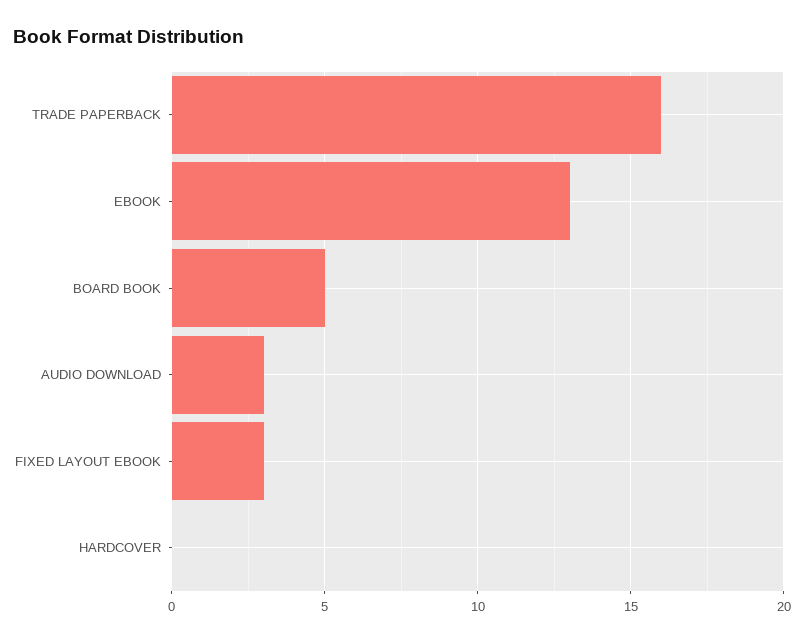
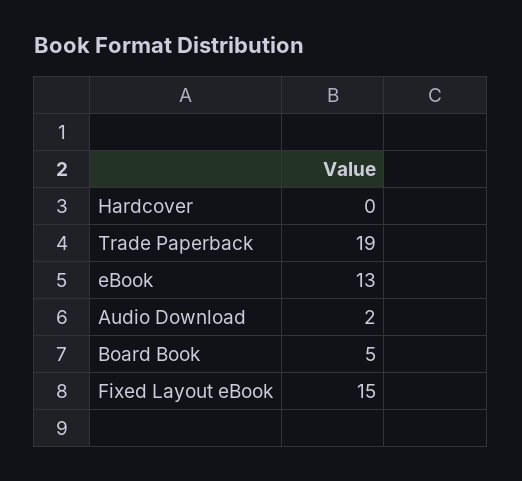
  {
-   "TRADE PAPERBACK": 16,
+   "TRADE PAPERBACK": 19,
    "EBOOK": 13,
    "BOARD BOOK": 5,
-   "AUDIO DOWNLOAD": 3,
+   "AUDIO DOWNLOAD": 2,
-   "FIXED LAYOUT EBOOK": 3,
+   "FIXED LAYOUT EBOOK": 15,
    "HARDCOVER": 0
  }

